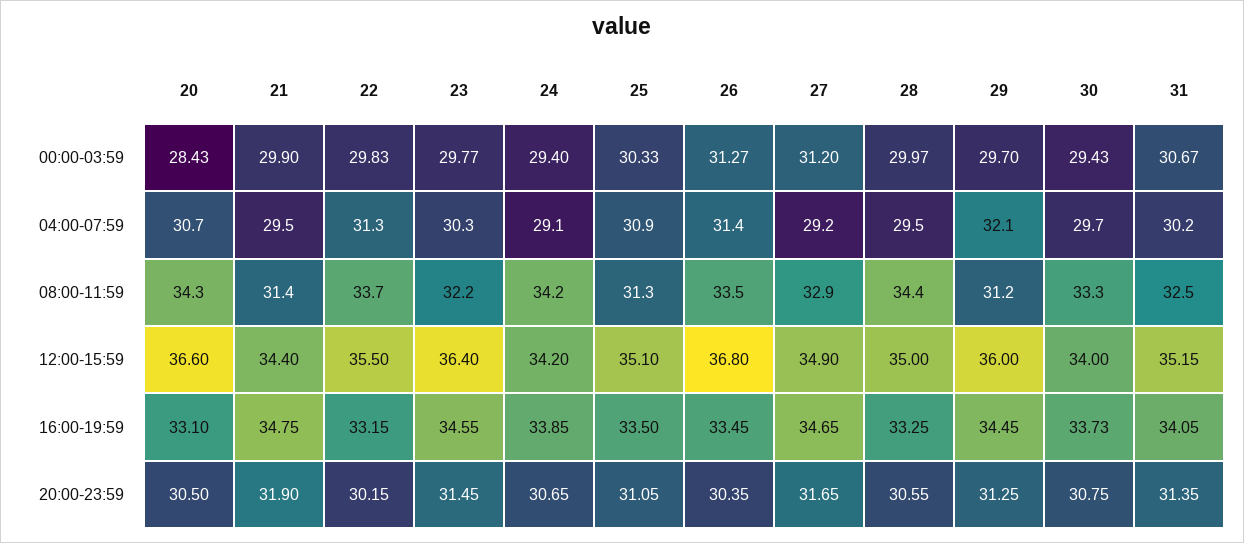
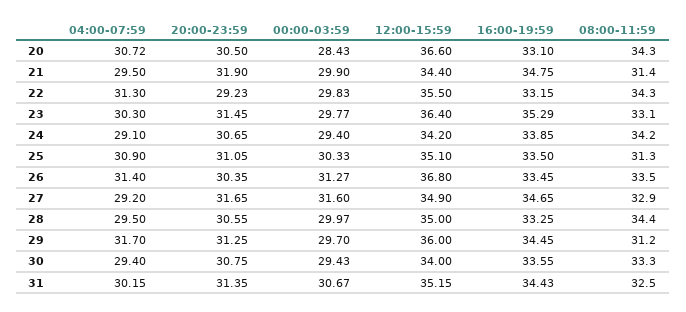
  {
    "20": {
      "00:00-03:59": 28.43,
      "04:00-07:59": 30.72,
      "08:00-11:59": 34.3,
      "12:00-15:59": 36.6,
      "16:00-19:59": 33.1,
      "20:00-23:59": 30.5
    },
    "21": {
      "00:00-03:59": 29.9,
      "04:00-07:59": 29.5,
      "08:00-11:59": 31.4,
      "12:00-15:59": 34.4,
      "16:00-19:59": 34.75,
      "20:00-23:59": 31.9
    },
    "22": {
      "00:00-03:59": 29.83,
      "04:00-07:59": 31.3,
-     "08:00-11:59": 33.7,
+     "08:00-11:59": 34.3,
      "12:00-15:59": 35.5,
      "16:00-19:59": 33.15,
-     "20:00-23:59": 30.15
+     "20:00-23:59": 29.23
    },
    "23": {
      "00:00-03:59": 29.77,
      "04:00-07:59": 30.3,
-     "08:00-11:59": 32.2,
+     "08:00-11:59": 33.1,
      "12:00-15:59": 36.4,
-     "16:00-19:59": 34.55,
+     "16:00-19:59": 35.29,
      "20:00-23:59": 31.45
    },
    "24": {
      "00:00-03:59": 29.4,
      "04:00-07:59": 29.1,
      "08:00-11:59": 34.2,
      "12:00-15:59": 34.2,
      "16:00-19:59": 33.85,
      "20:00-23:59": 30.65
    },
    "25": {
      "00:00-03:59": 30.33,
      "04:00-07:59": 30.9,
      "08:00-11:59": 31.3,
      "12:00-15:59": 35.1,
      "16:00-19:59": 33.5,
      "20:00-23:59": 31.05
    },
    "26": {
      "00:00-03:59": 31.27,
      "04:00-07:59": 31.4,
      "08:00-11:59": 33.5,
      "12:00-15:59": 36.8,
      "16:00-19:59": 33.45,
      "20:00-23:59": 30.35
    },
    "27": {
-     "00:00-03:59": 31.2,
+     "00:00-03:59": 31.6,
      "04:00-07:59": 29.2,
      "08:00-11:59": 32.9,
      "12:00-15:59": 34.9,
      "16:00-19:59": 34.65,
      "20:00-23:59": 31.65
    },
    "28": {
      "00:00-03:59": 29.97,
      "04:00-07:59": 29.5,
      "08:00-11:59": 34.4,
      "12:00-15:59": 35,
      "16:00-19:59": 33.25,
      "20:00-23:59": 30.55
    },
    "29": {
      "00:00-03:59": 29.7,
-     "04:00-07:59": 32.1,
+     "04:00-07:59": 31.7,
      "08:00-11:59": 31.2,
      "12:00-15:59": 36,
      "16:00-19:59": 34.45,
      "20:00-23:59": 31.25
    },
    "30": {
      "00:00-03:59": 29.43,
-     "04:00-07:59": 29.7,
+     "04:00-07:59": 29.4,
      "08:00-11:59": 33.3,
      "12:00-15:59": 34,
-     "16:00-19:59": 33.73,
+     "16:00-19:59": 33.55,
      "20:00-23:59": 30.75
    },
    "31": {
      "00:00-03:59": 30.67,
      "04:00-07:59": 30.15,
      "08:00-11:59": 32.5,
      "12:00-15:59": 35.15,
-     "16:00-19:59": 34.05,
+     "16:00-19:59": 34.43,
      "20:00-23:59": 31.35
    }
  }

